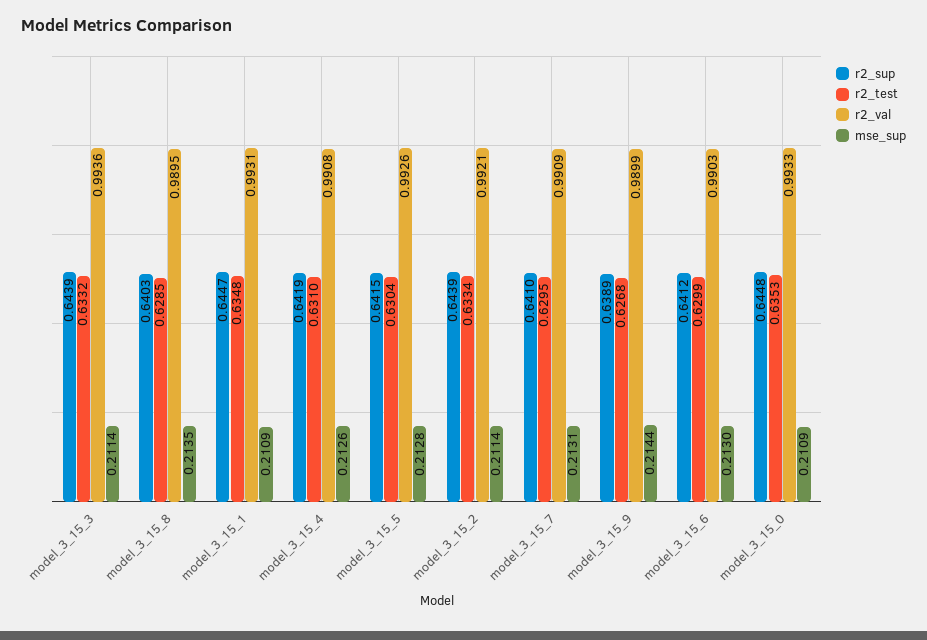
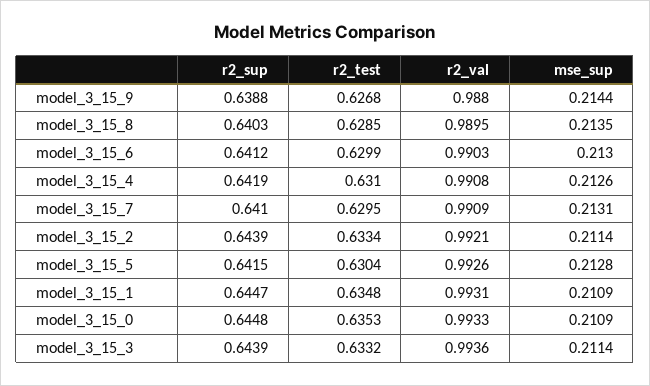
  {
    "r2_sup": {
      "model_3_15_3": 0.6439,
      "model_3_15_8": 0.6403,
      "model_3_15_1": 0.6447,
      "model_3_15_4": 0.6419,
      "model_3_15_5": 0.6415,
      "model_3_15_2": 0.6439,
      "model_3_15_7": 0.641,
-     "model_3_15_9": 0.6389,
+     "model_3_15_9": 0.6388,
      "model_3_15_6": 0.6412,
      "model_3_15_0": 0.6448
    },
    "r2_test": {
      "model_3_15_3": 0.6332,
      "model_3_15_8": 0.6285,
      "model_3_15_1": 0.6348,
      "model_3_15_4": 0.631,
      "model_3_15_5": 0.6304,
      "model_3_15_2": 0.6334,
      "model_3_15_7": 0.6295,
      "model_3_15_9": 0.6268,
      "model_3_15_6": 0.6299,
      "model_3_15_0": 0.6353
    },
    "r2_val": {
      "model_3_15_3": 0.9936,
      "model_3_15_8": 0.9895,
      "model_3_15_1": 0.9931,
      "model_3_15_4": 0.9908,
      "model_3_15_5": 0.9926,
      "model_3_15_2": 0.9921,
      "model_3_15_7": 0.9909,
-     "model_3_15_9": 0.9899,
+     "model_3_15_9": 0.988,
      "model_3_15_6": 0.9903,
      "model_3_15_0": 0.9933
    },
    "mse_sup": {
      "model_3_15_3": 0.2114,
      "model_3_15_8": 0.2135,
      "model_3_15_1": 0.2109,
      "model_3_15_4": 0.2126,
      "model_3_15_5": 0.2128,
      "model_3_15_2": 0.2114,
      "model_3_15_7": 0.2131,
      "model_3_15_9": 0.2144,
      "model_3_15_6": 0.213,
      "model_3_15_0": 0.2109
    }
  }

